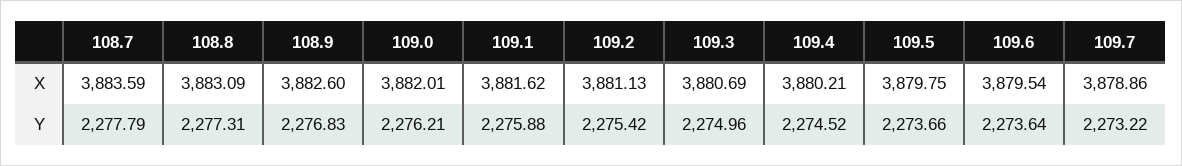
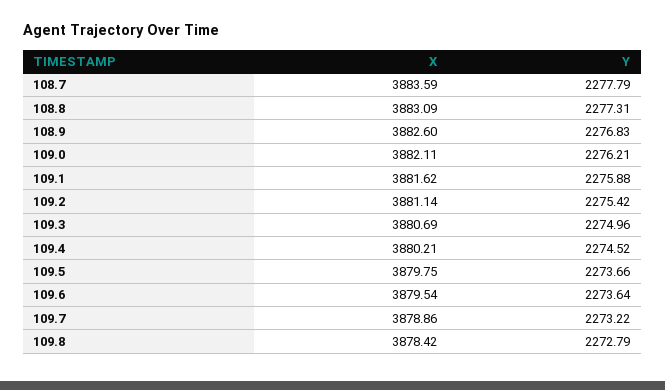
  {
    "108.7": {
      "X": 3883.59,
      "Y": 2277.79
    },
    "108.8": {
      "X": 3883.09,
      "Y": 2277.31
    },
    "108.9": {
      "X": 3882.6,
      "Y": 2276.83
    },
    "109.0": {
-     "X": 3882.01,
+     "X": 3882.11,
      "Y": 2276.21
    },
    "109.1": {
      "X": 3881.62,
      "Y": 2275.88
    },
    "109.2": {
-     "X": 3881.13,
+     "X": 3881.14,
      "Y": 2275.42
    },
    "109.3": {
      "X": 3880.69,
      "Y": 2274.96
    },
    "109.4": {
      "X": 3880.21,
      "Y": 2274.52
    },
    "109.5": {
      "X": 3879.75,
      "Y": 2273.66
    },
    "109.6": {
      "X": 3879.54,
      "Y": 2273.64
    },
    "109.7": {
      "X": 3878.86,
      "Y": 2273.22
-   }
+   },
+   "109.8": {
+     "X": 3878.42,
+     "Y": 2272.79
+   }
  }

